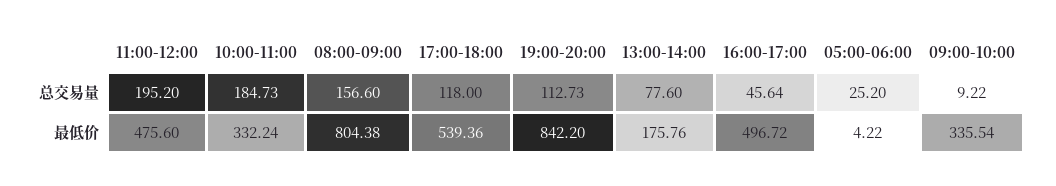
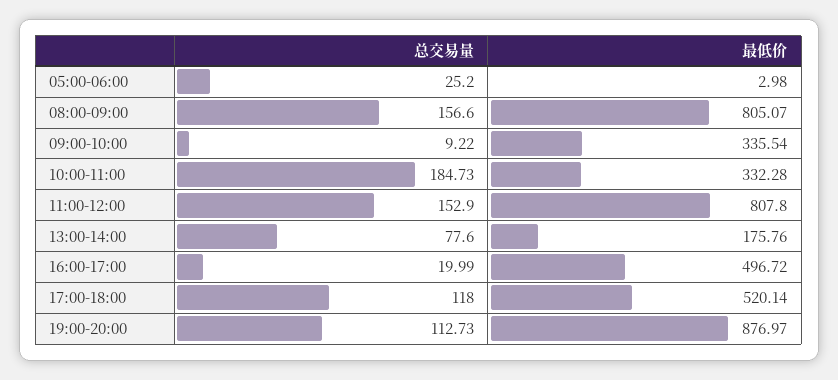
  {
    "11:00-12:00": {
-     "总交易量": 195.2,
+     "总交易量": 152.9,
-     "最低价": 475.6
+     "最低价": 807.8
    },
    "10:00-11:00": {
      "总交易量": 184.73,
-     "最低价": 332.24
+     "最低价": 332.28
    },
    "08:00-09:00": {
      "总交易量": 156.6,
-     "最低价": 804.38
+     "最低价": 805.07
    },
    "17:00-18:00": {
      "总交易量": 118,
-     "最低价": 539.36
+     "最低价": 520.14
    },
    "19:00-20:00": {
      "总交易量": 112.73,
-     "最低价": 842.2
+     "最低价": 876.97
    },
    "13:00-14:00": {
      "总交易量": 77.6,
      "最低价": 175.76
    },
    "16:00-17:00": {
-     "总交易量": 45.64,
+     "总交易量": 19.99,
      "最低价": 496.72
    },
    "05:00-06:00": {
      "总交易量": 25.2,
-     "最低价": 4.22
+     "最低价": 2.98
    },
    "09:00-10:00": {
      "总交易量": 9.22,
      "最低价": 335.54
    }
  }

